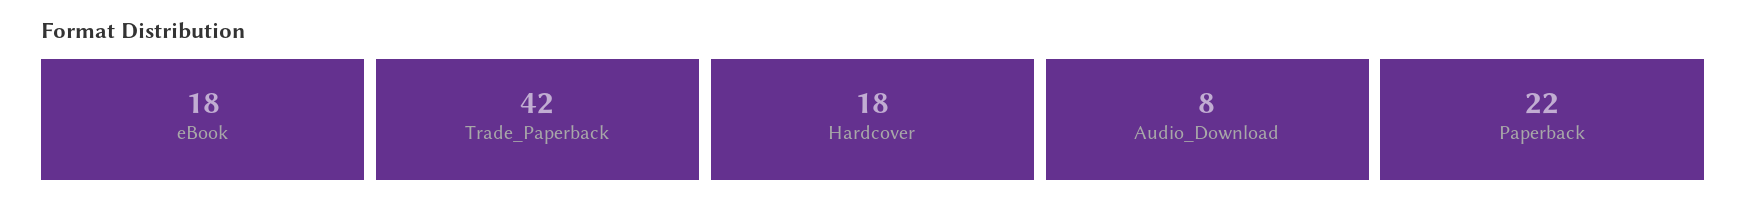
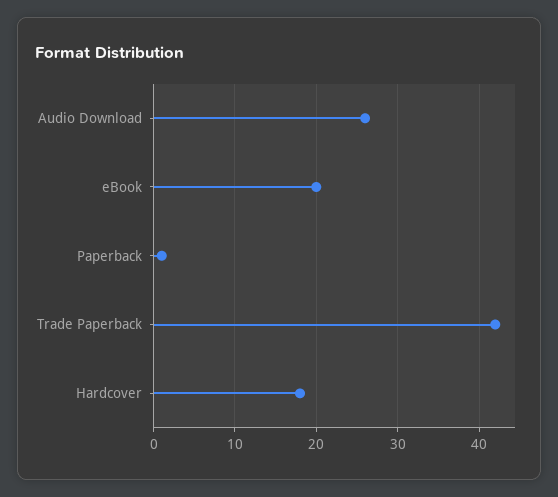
  {
-   "eBook": 18,
+   "eBook": 20,
    "Trade_Paperback": 42,
    "Hardcover": 18,
-   "Audio_Download": 8,
+   "Audio_Download": 26,
-   "Paperback": 22
+   "Paperback": 1
  }

